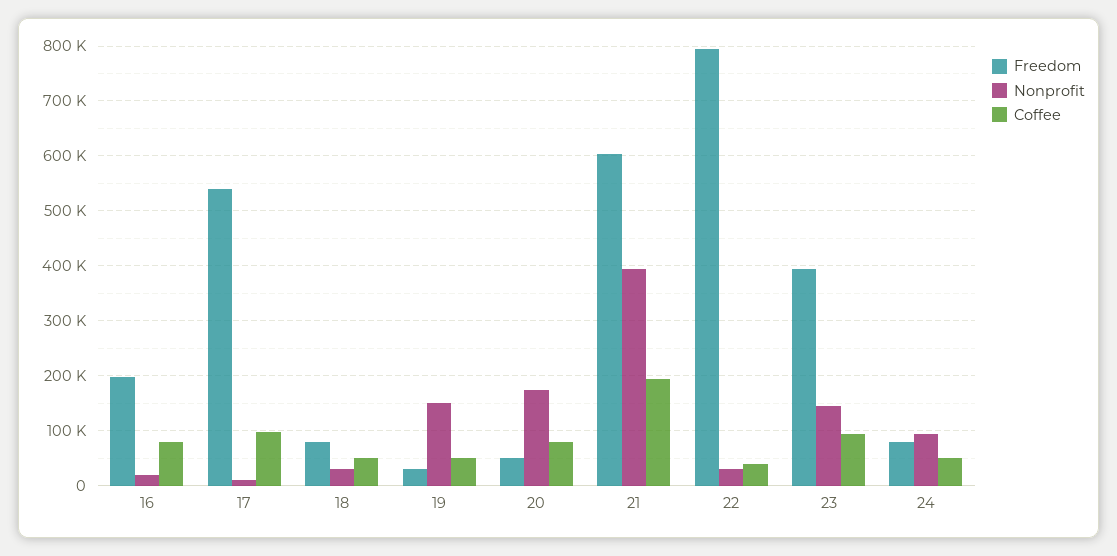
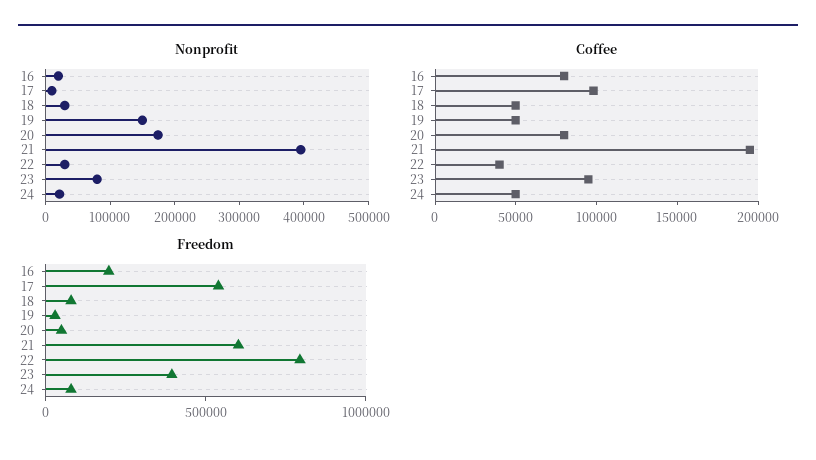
  {
    "Freedom": {
      "16": 200000,
      "17": 540000,
      "18": 80000,
      "19": 20000,
      "20": 40000,
      "21": 600000,
      "22": 800000,
      "23": 400000,
      "24": 80000
    },
    "Nonprofit": {
      "16": 20000,
      "17": 0,
      "18": 20000,
      "19": 140000,
      "20": 180000,
      "21": 400000,
      "22": 20000,
-     "23": 140000,
+     "23": 80000,
-     "24": 100000
+     "24": 20000
    },
    "Coffee": {
      "16": 80000,
      "17": 100000,
      "18": 50000,
      "19": 50000,
      "20": 80000,
      "21": 190000,
      "22": 40000,
      "23": 90000,
      "24": 50000
    }
  }

